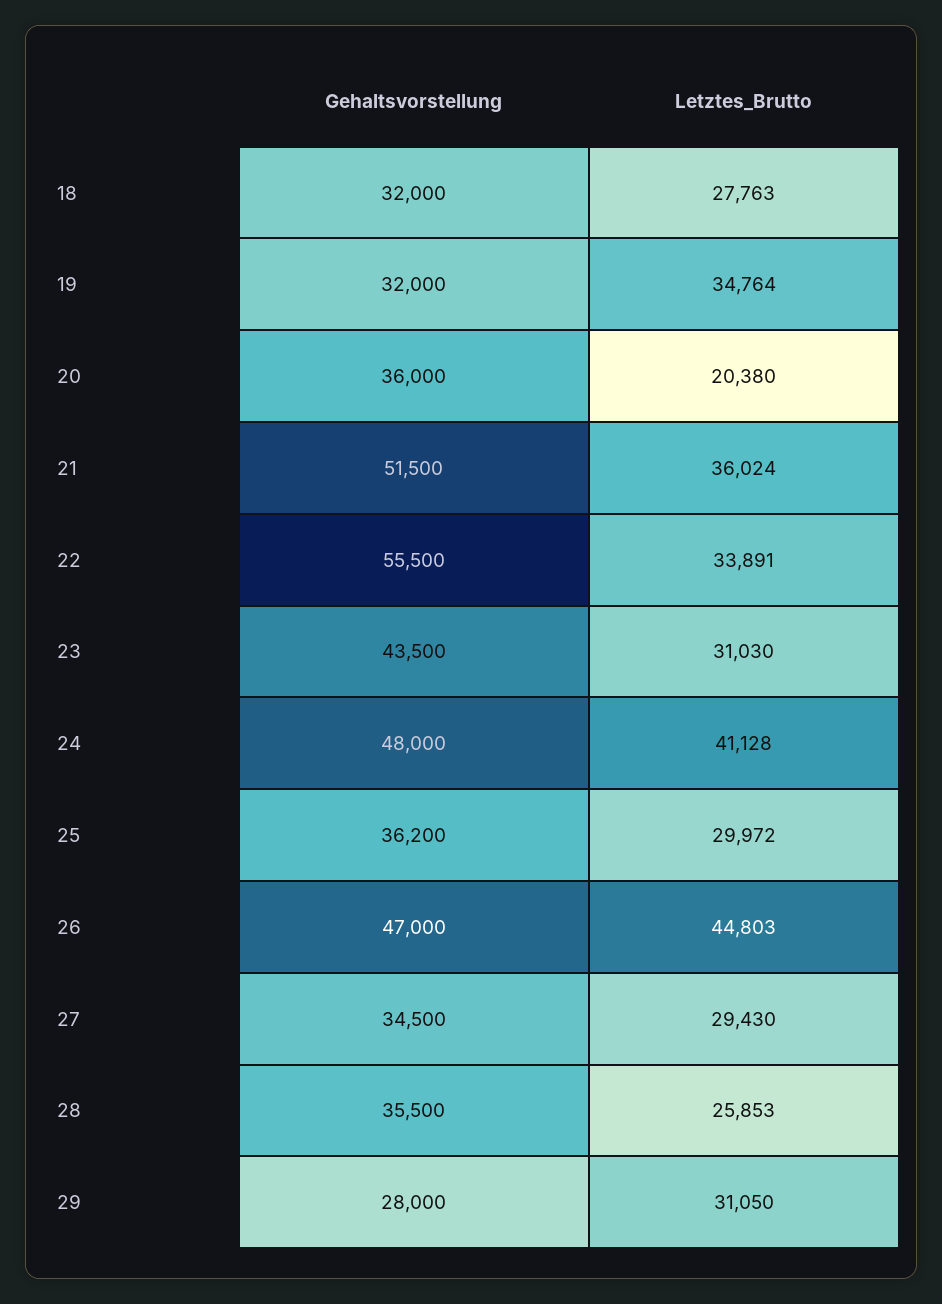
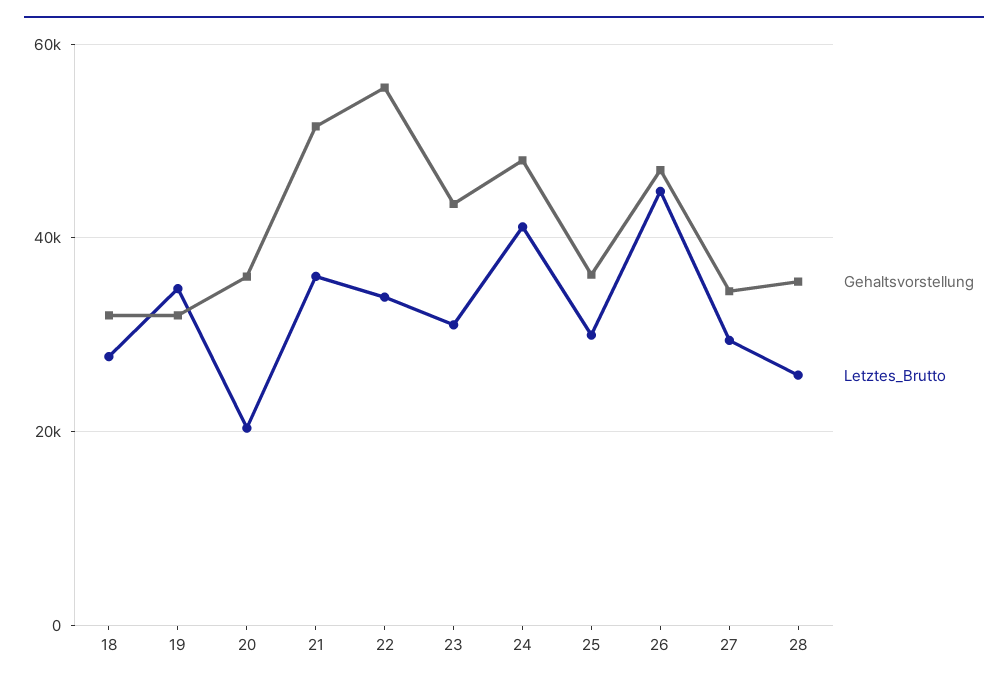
  {
    "Gehaltsvorstellung": {
      "18": 32000,
      "19": 32000,
      "20": 36000,
      "21": 51500,
      "22": 55500,
      "23": 43500,
      "24": 48000,
      "25": 36200,
      "26": 47000,
      "27": 34500,
-     "28": 35500,
+     "28": 35500
-     "29": 28000
    },
    "Letztes_Brutto": {
      "18": 27763,
      "19": 34764,
      "20": 20380,
      "21": 36024,
      "22": 33891,
      "23": 31030,
      "24": 41128,
      "25": 29972,
      "26": 44803,
      "27": 29430,
-     "28": 25853,
+     "28": 25853
-     "29": 31050
    }
  }

